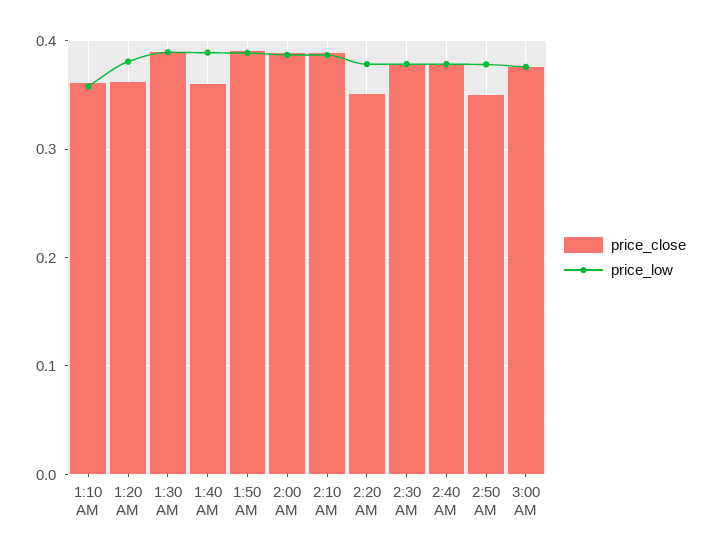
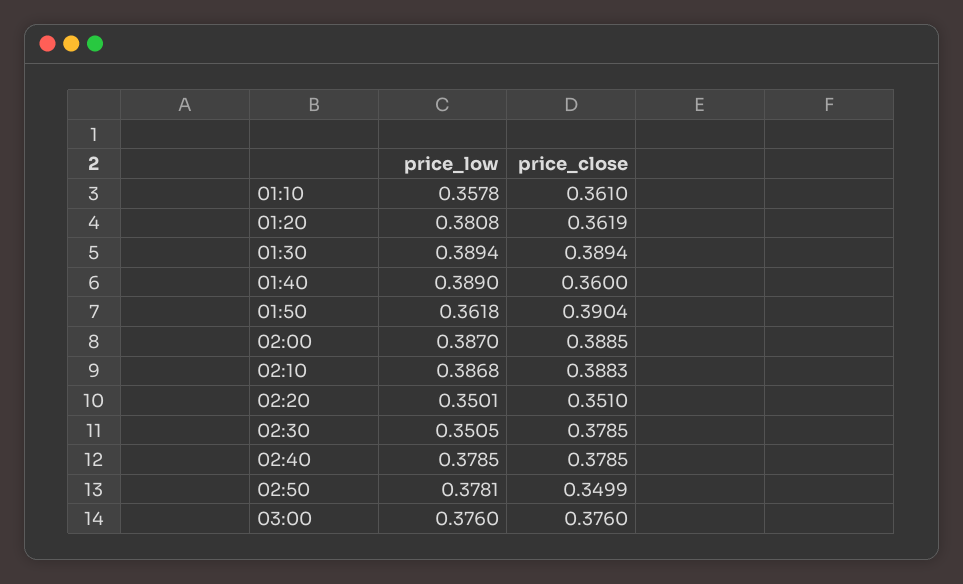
  {
    "price_close": {
      "1:10 AM": 0.361,
      "1:20 AM": 0.3619,
      "1:30 AM": 0.3894,
      "1:40 AM": 0.36,
      "1:50 AM": 0.3904,
      "2:00 AM": 0.3885,
      "2:10 AM": 0.3883,
      "2:20 AM": 0.351,
      "2:30 AM": 0.3785,
      "2:40 AM": 0.3785,
      "2:50 AM": 0.3499,
      "3:00 AM": 0.376
    },
    "price_low": {
      "1:10 AM": 0.3578,
      "1:20 AM": 0.3808,
      "1:30 AM": 0.3894,
      "1:40 AM": 0.389,
-     "1:50 AM": 0.39,
+     "1:50 AM": 0.3618,
      "2:00 AM": 0.387,
      "2:10 AM": 0.3868,
-     "2:20 AM": 0.38,
+     "2:20 AM": 0.3501,
-     "2:30 AM": 0.38,
+     "2:30 AM": 0.3505,
      "2:40 AM": 0.3785,
      "2:50 AM": 0.3781,
      "3:00 AM": 0.376
    }
  }

